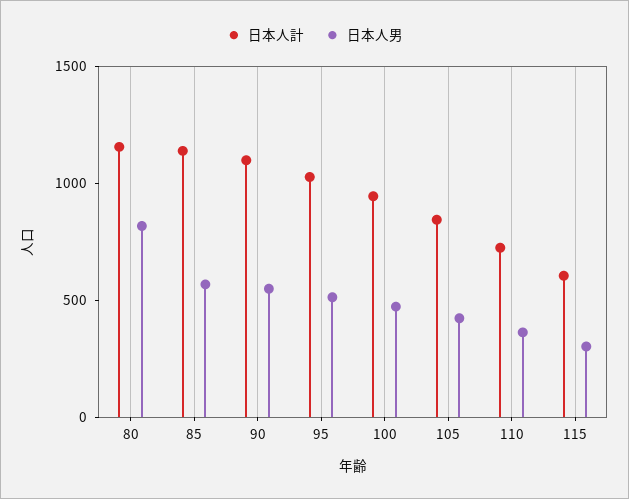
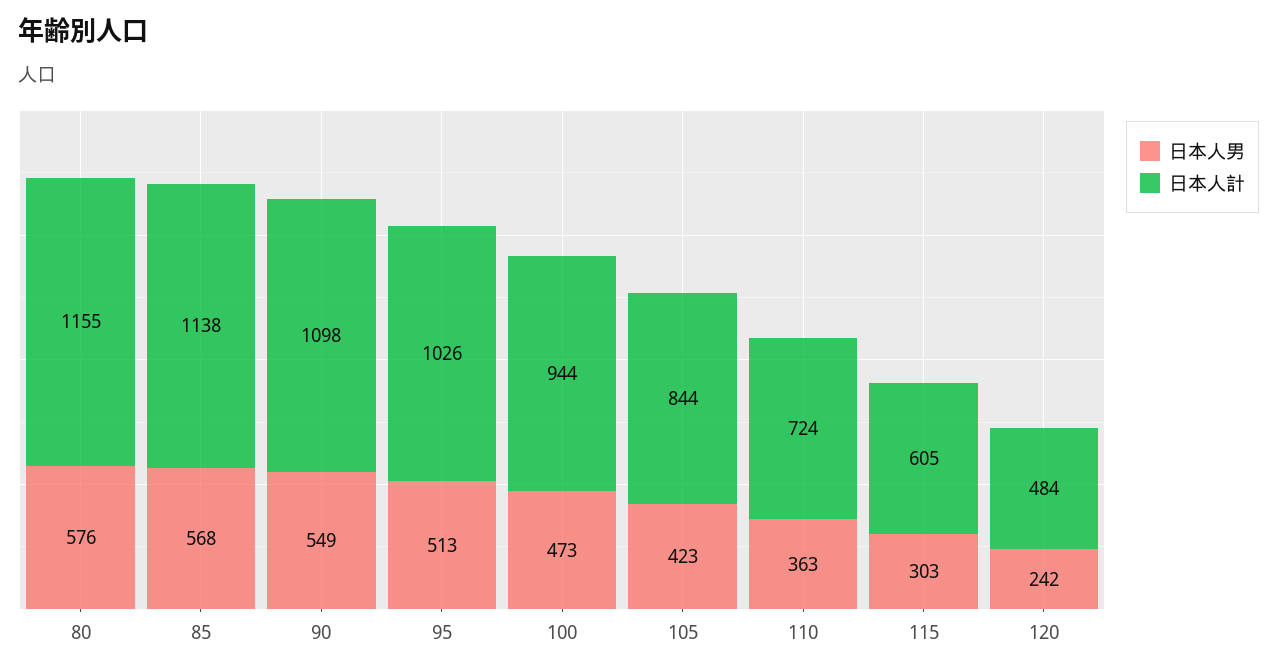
  {
    "日本人計": {
      "80": 1155,
      "85": 1138,
      "90": 1098,
      "95": 1026,
      "100": 944,
      "105": 844,
      "110": 724,
-     "115": 605
+     "115": 605,
+     "120": 484
    },
    "日本人男": {
-     "80": 800,
+     "80": 576,
      "85": 568,
      "90": 549,
      "95": 513,
      "100": 473,
      "105": 423,
      "110": 363,
-     "115": 303
+     "115": 303,
+     "120": 242
    }
  }

